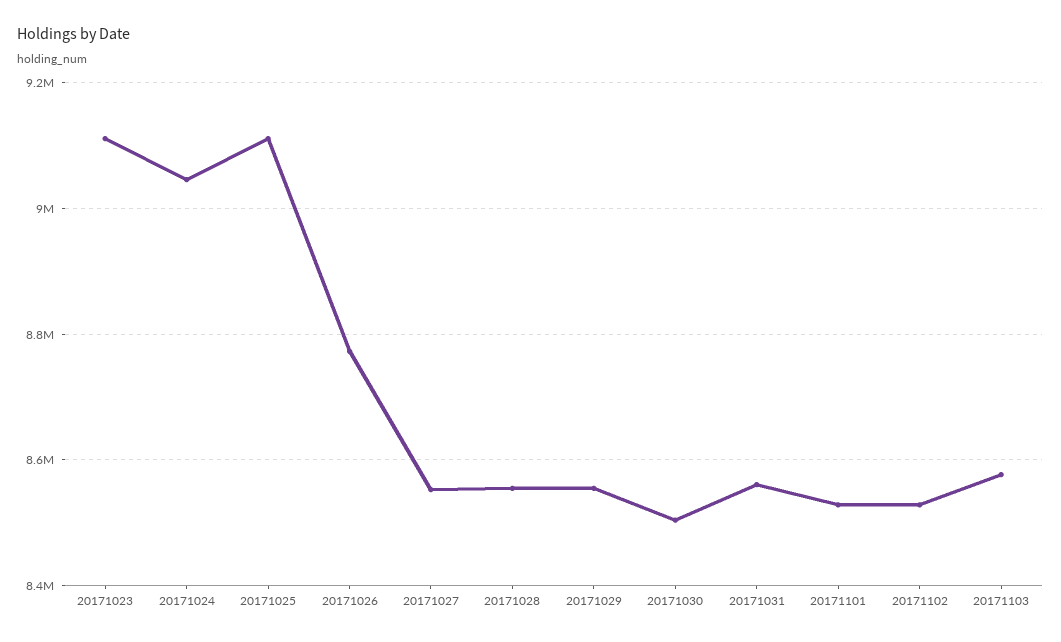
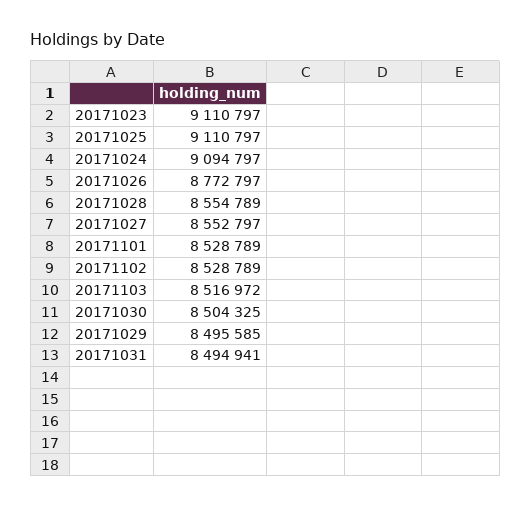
  {
    "20171023": 9110797,
-   "20171024": 9040000,
+   "20171024": 9094797,
    "20171025": 9110797,
    "20171026": 8772797,
    "20171027": 8552797,
    "20171028": 8554789,
-   "20171029": 8560000,
+   "20171029": 8495585,
    "20171030": 8504325,
-   "20171031": 8560000,
+   "20171031": 8494941,
    "20171101": 8528789,
    "20171102": 8528789,
-   "20171103": 8580000
+   "20171103": 8516972
  }

